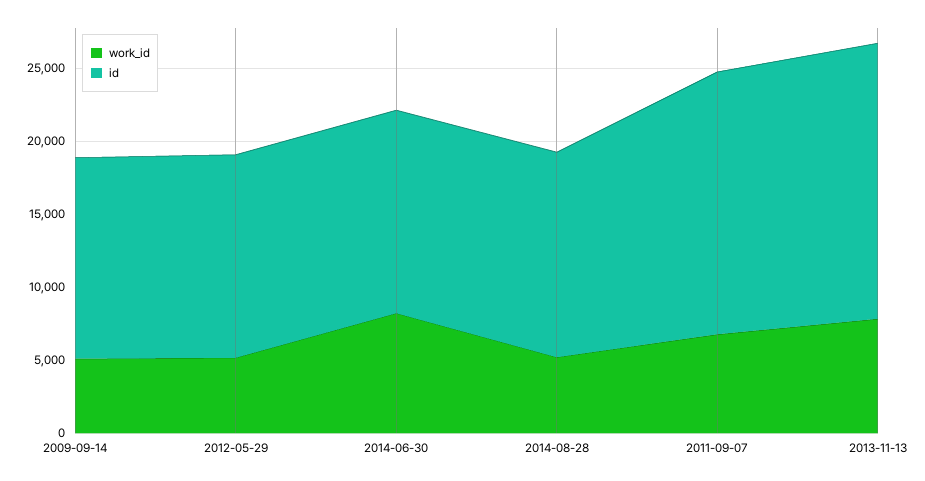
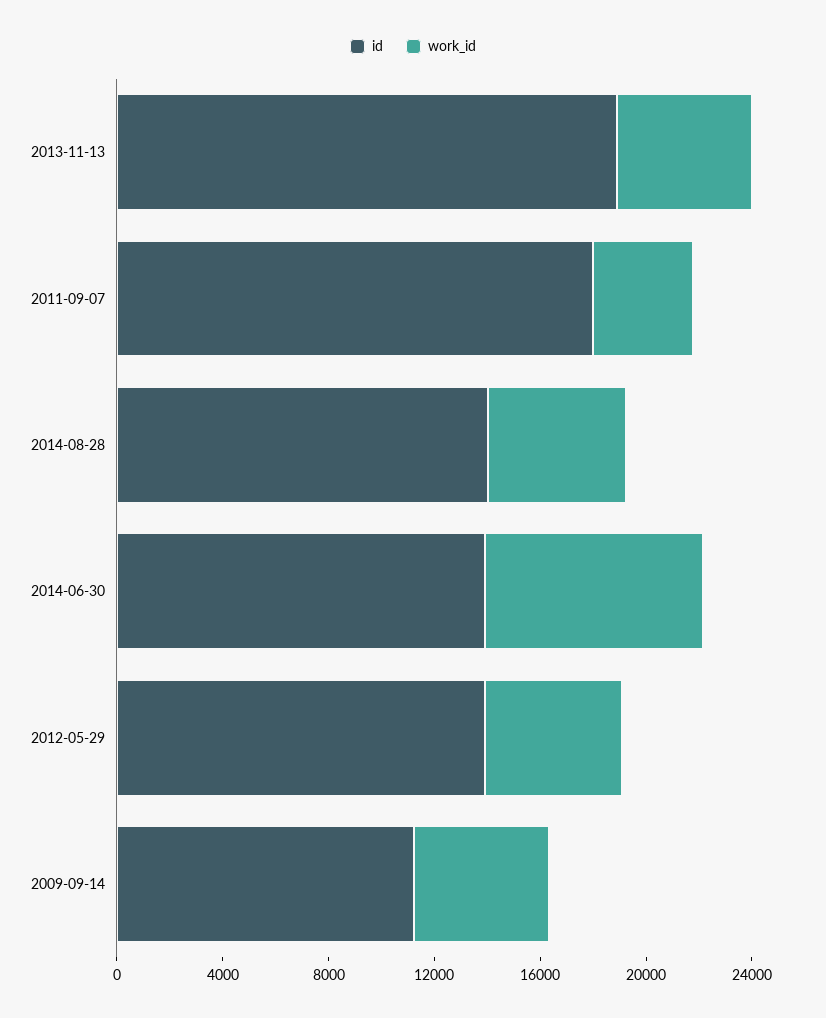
  {
    "work_id": {
      "2009-09-14": 5000,
      "2012-05-29": 5000,
      "2014-06-30": 8000,
      "2014-08-28": 5000,
-     "2011-09-07": 7000,
+     "2011-09-07": 4000,
-     "2013-11-13": 8000
+     "2013-11-13": 5000
    },
    "id": {
-     "2009-09-14": 14000,
+     "2009-09-14": 11000,
      "2012-05-29": 14000,
      "2014-06-30": 14000,
      "2014-08-28": 14000,
      "2011-09-07": 18000,
      "2013-11-13": 19000
    }
  }

